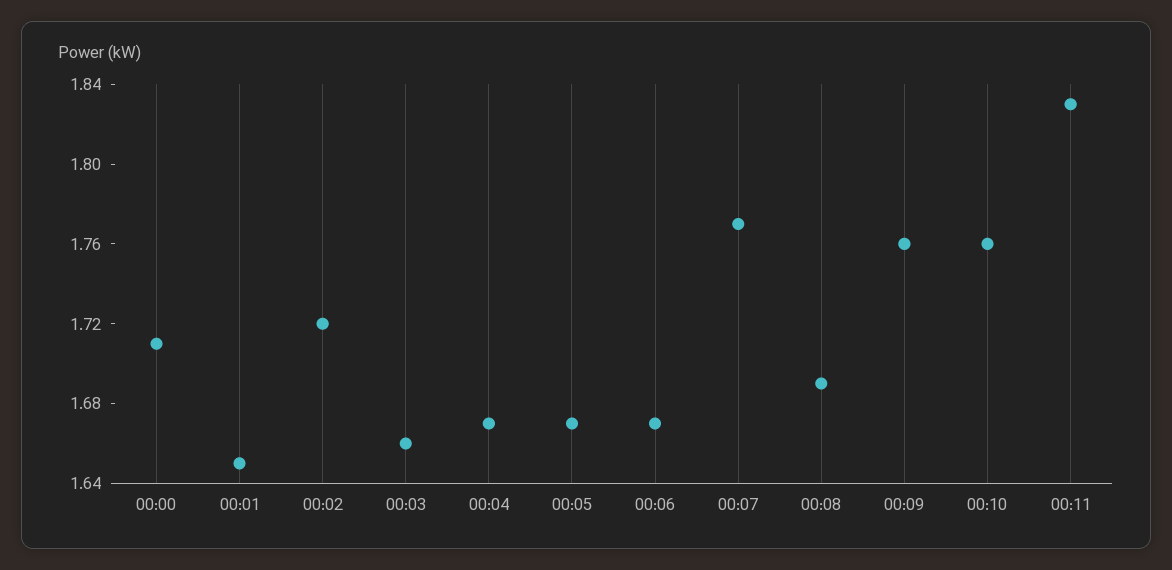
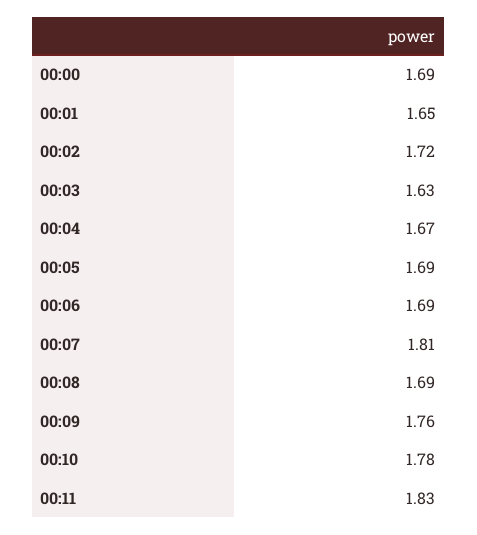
  {
-   "00:00": 1.71,
+   "00:00": 1.69,
    "00:01": 1.65,
    "00:02": 1.72,
-   "00:03": 1.66,
+   "00:03": 1.63,
    "00:04": 1.67,
-   "00:05": 1.67,
+   "00:05": 1.69,
-   "00:06": 1.67,
+   "00:06": 1.69,
-   "00:07": 1.77,
+   "00:07": 1.81,
    "00:08": 1.69,
    "00:09": 1.76,
-   "00:10": 1.76,
+   "00:10": 1.78,
    "00:11": 1.83
  }

